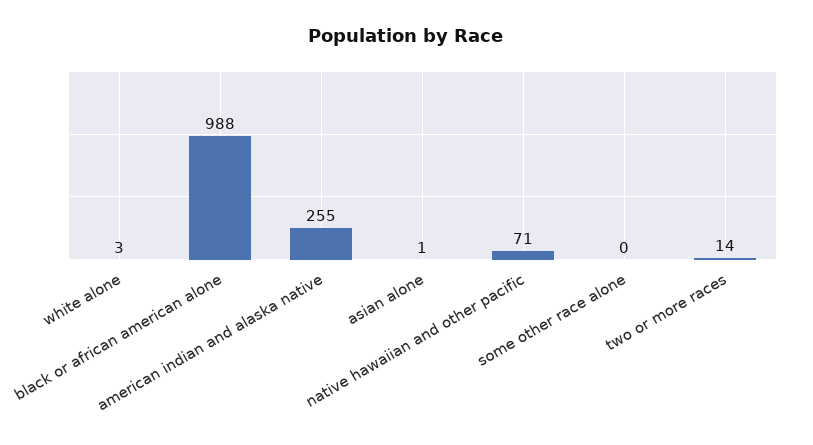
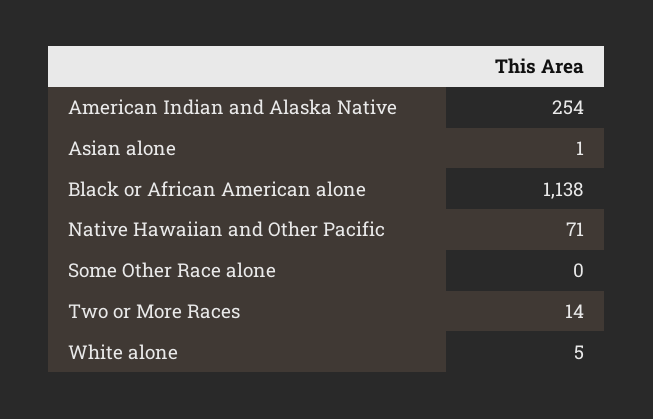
  {
-   "white alone": 3,
+   "white alone": 5,
-   "black or african american alone": 988,
+   "black or african american alone": 1138,
-   "american indian and alaska native": 255,
+   "american indian and alaska native": 254,
    "asian alone": 1,
    "native hawaiian and other pacific": 71,
    "some other race alone": 0,
    "two or more races": 14
  }

